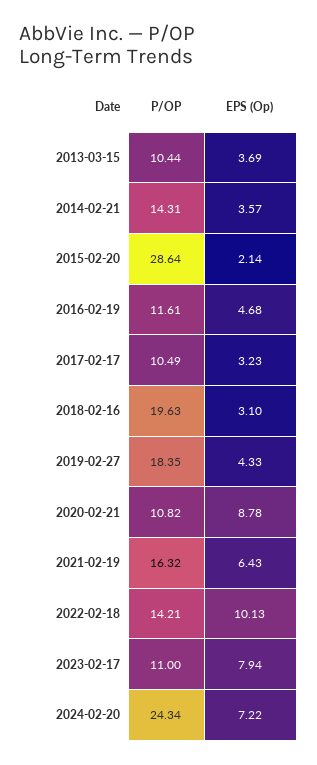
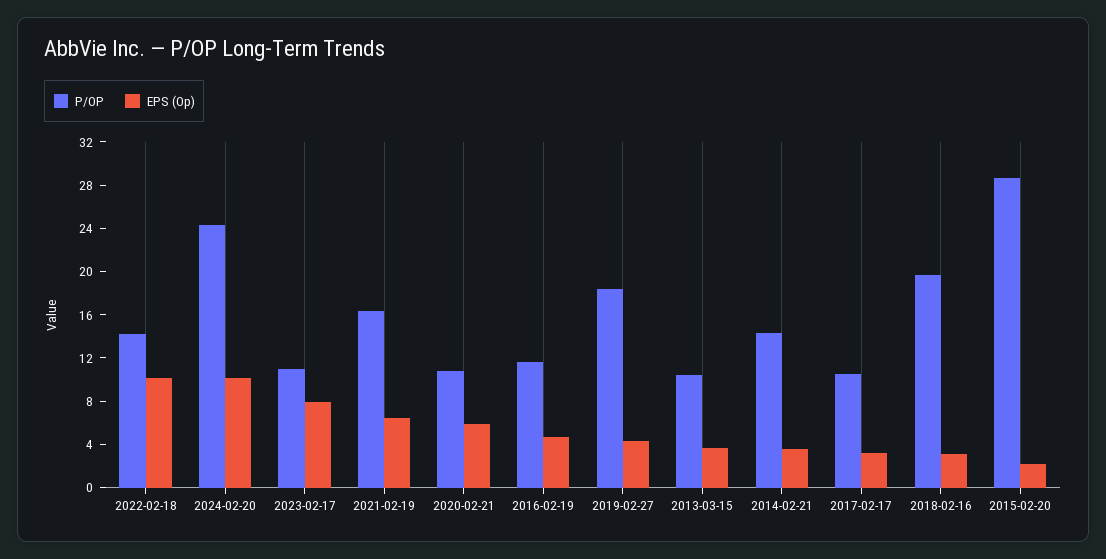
  {
    "P/OP": {
      "2013-03-15": 10.44,
      "2014-02-21": 14.31,
      "2015-02-20": 28.64,
      "2016-02-19": 11.61,
      "2017-02-17": 10.49,
      "2018-02-16": 19.63,
      "2019-02-27": 18.35,
      "2020-02-21": 10.82,
      "2021-02-19": 16.32,
      "2022-02-18": 14.21,
      "2023-02-17": 11,
      "2024-02-20": 24.34
    },
    "EPS (Op)": {
      "2013-03-15": 3.69,
      "2014-02-21": 3.57,
      "2015-02-20": 2.14,
      "2016-02-19": 4.68,
      "2017-02-17": 3.23,
      "2018-02-16": 3.1,
      "2019-02-27": 4.33,
-     "2020-02-21": 8.78,
+     "2020-02-21": 6,
      "2021-02-19": 6.43,
      "2022-02-18": 10.13,
      "2023-02-17": 7.94,
-     "2024-02-20": 7.22
+     "2024-02-20": 10
    }
  }

